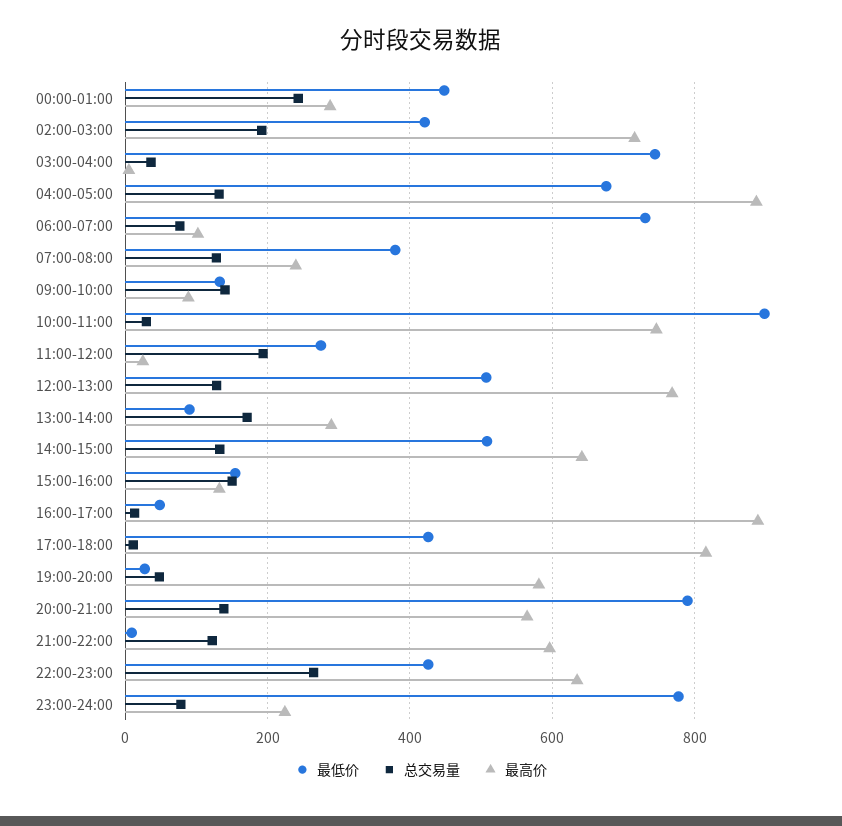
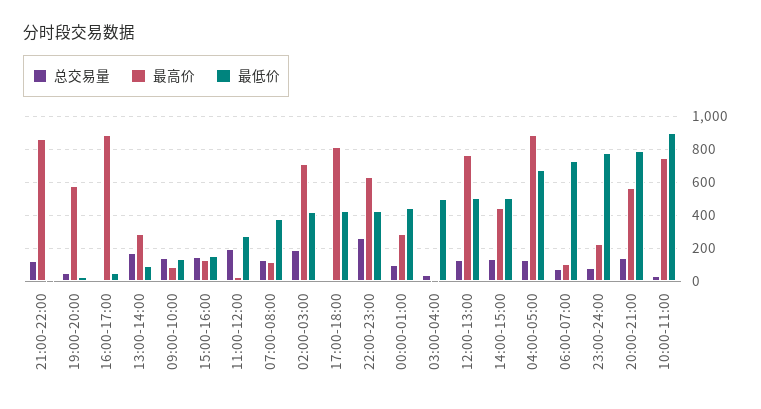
  {
    "最低价": {
      "00:00-01:00": 440,
      "02:00-03:00": 420,
-     "03:00-04:00": 740,
+     "03:00-04:00": 500,
      "04:00-05:00": 680,
      "06:00-07:00": 740,
      "07:00-08:00": 380,
      "09:00-10:00": 140,
      "10:00-11:00": 900,
      "11:00-12:00": 280,
      "12:00-13:00": 500,
      "13:00-14:00": 100,
      "14:00-15:00": 500,
      "15:00-16:00": 160,
      "16:00-17:00": 40,
      "17:00-18:00": 420,
      "19:00-20:00": 20,
      "20:00-21:00": 780,
      "21:00-22:00": 0,
      "22:00-23:00": 420,
      "23:00-24:00": 780
    },
    "总交易量": {
-     "00:00-01:00": 240,
+     "00:00-01:00": 100,
      "02:00-03:00": 200,
      "03:00-04:00": 40,
      "04:00-05:00": 140,
      "06:00-07:00": 80,
      "07:00-08:00": 120,
      "09:00-10:00": 140,
      "10:00-11:00": 20,
      "11:00-12:00": 200,
      "12:00-13:00": 120,
      "13:00-14:00": 180,
      "14:00-15:00": 140,
      "15:00-16:00": 160,
      "16:00-17:00": 20,
      "17:00-18:00": 20,
      "19:00-20:00": 40,
      "20:00-21:00": 140,
      "21:00-22:00": 120,
      "22:00-23:00": 260,
      "23:00-24:00": 80
    },
    "最高价": {
      "00:00-01:00": 280,
      "02:00-03:00": 720,
      "03:00-04:00": 0,
      "04:00-05:00": 880,
      "06:00-07:00": 100,
-     "07:00-08:00": 240,
+     "07:00-08:00": 100,
      "09:00-10:00": 80,
      "10:00-11:00": 740,
      "11:00-12:00": 20,
      "12:00-13:00": 760,
      "13:00-14:00": 280,
-     "14:00-15:00": 640,
+     "14:00-15:00": 450,
      "15:00-16:00": 140,
      "16:00-17:00": 880,
      "17:00-18:00": 820,
      "19:00-20:00": 580,
      "20:00-21:00": 560,
-     "21:00-22:00": 600,
+     "21:00-22:00": 850,
      "22:00-23:00": 640,
      "23:00-24:00": 220
    }
  }

